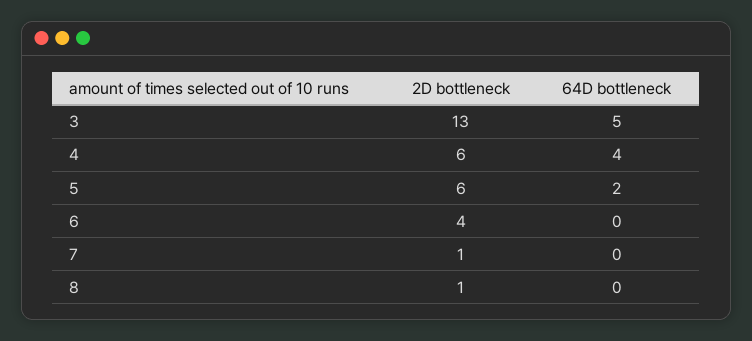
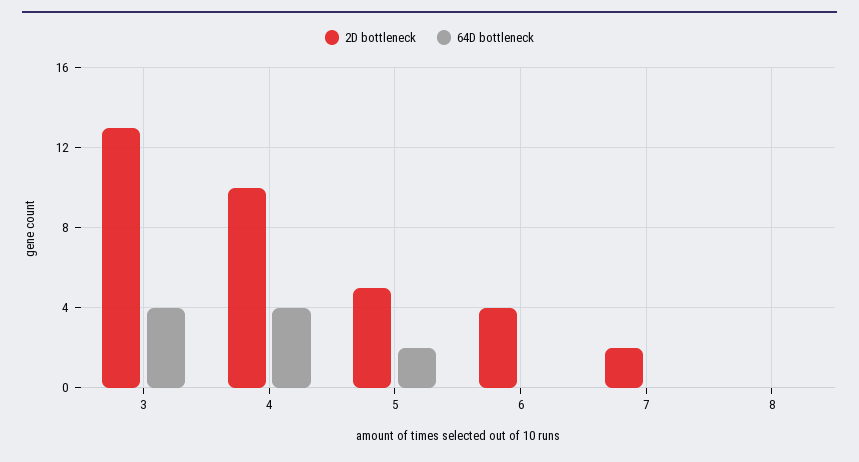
  {
    "2D bottleneck": {
      "3": 13,
-     "4": 6,
+     "4": 10,
-     "5": 6,
+     "5": 5,
      "6": 4,
-     "7": 1,
+     "7": 2,
-     "8": 1
+     "8": 0
    },
    "64D bottleneck": {
-     "3": 5,
+     "3": 4,
      "4": 4,
      "5": 2,
      "6": 0,
      "7": 0,
      "8": 0
    }
  }

